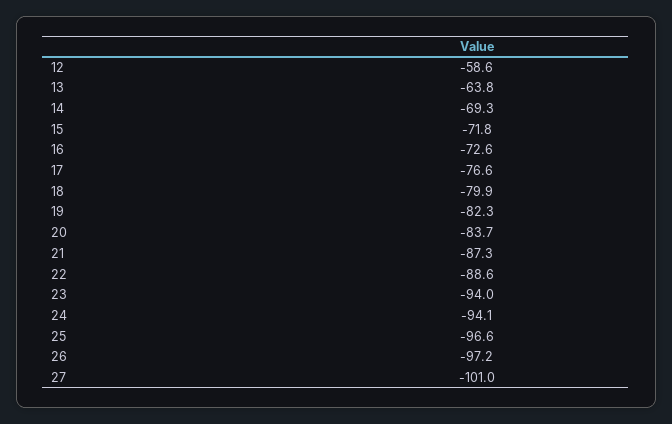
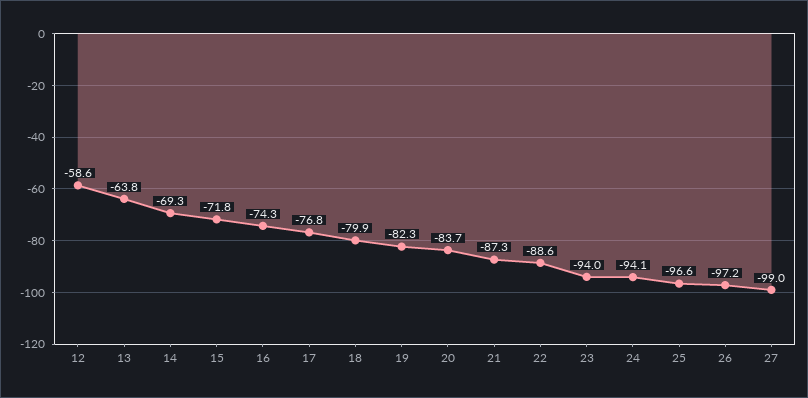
  {
    "12": -58.6,
    "13": -63.8,
    "14": -69.3,
    "15": -71.8,
-   "16": -72.6,
+   "16": -74.3,
-   "17": -76.6,
+   "17": -76.8,
    "18": -79.9,
    "19": -82.3,
    "20": -83.7,
    "21": -87.3,
    "22": -88.6,
    "23": -94,
    "24": -94.1,
    "25": -96.6,
    "26": -97.2,
-   "27": -101
+   "27": -99
  }

